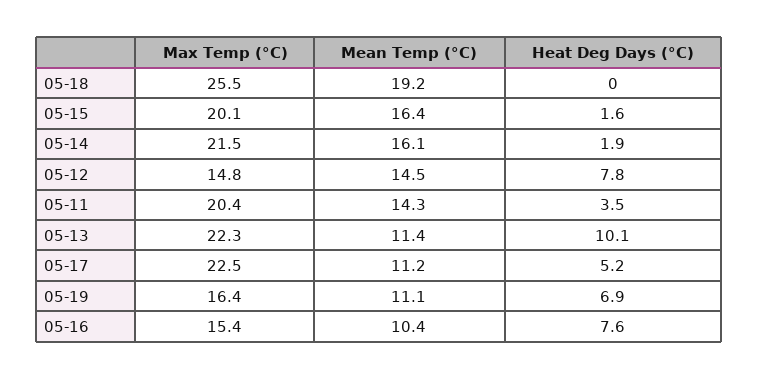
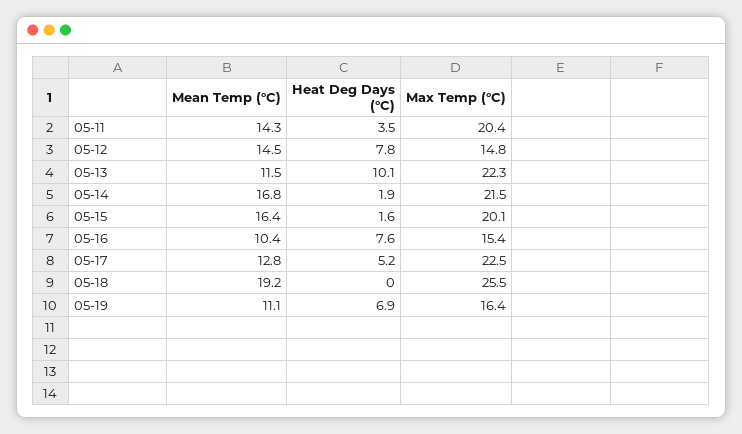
  {
    "Max Temp (°C)": {
      "05-18": 25.5,
      "05-15": 20.1,
      "05-14": 21.5,
      "05-12": 14.8,
      "05-11": 20.4,
      "05-13": 22.3,
      "05-17": 22.5,
      "05-19": 16.4,
      "05-16": 15.4
    },
    "Mean Temp (°C)": {
      "05-18": 19.2,
      "05-15": 16.4,
-     "05-14": 16.1,
+     "05-14": 16.8,
      "05-12": 14.5,
      "05-11": 14.3,
-     "05-13": 11.4,
+     "05-13": 11.5,
-     "05-17": 11.2,
+     "05-17": 12.8,
      "05-19": 11.1,
      "05-16": 10.4
    },
    "Heat Deg Days (°C)": {
      "05-18": 0,
      "05-15": 1.6,
      "05-14": 1.9,
      "05-12": 7.8,
      "05-11": 3.5,
      "05-13": 10.1,
      "05-17": 5.2,
      "05-19": 6.9,
      "05-16": 7.6
    }
  }

